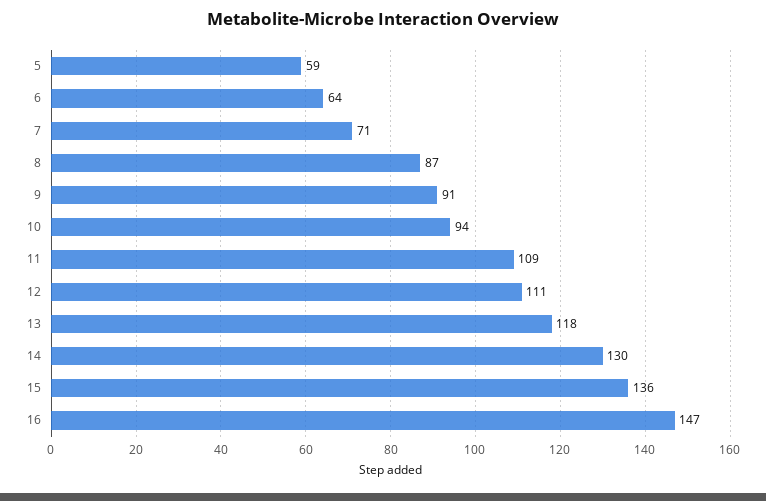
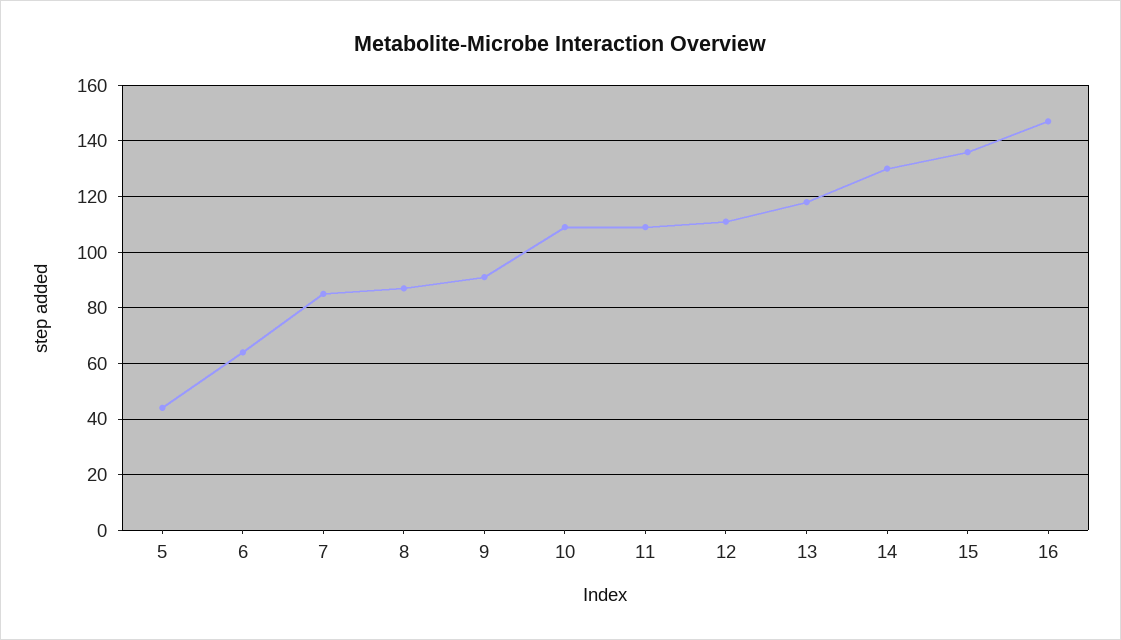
  {
-   "5": 59,
+   "5": 45,
    "6": 64,
-   "7": 71,
+   "7": 85,
    "8": 87,
    "9": 91,
-   "10": 94,
+   "10": 110,
    "11": 109,
    "12": 111,
    "13": 118,
    "14": 130,
    "15": 136,
    "16": 147
  }

